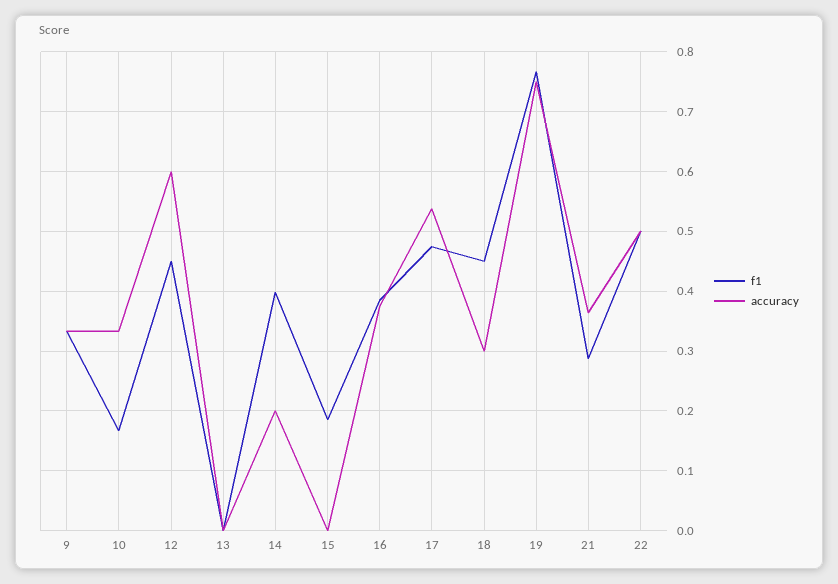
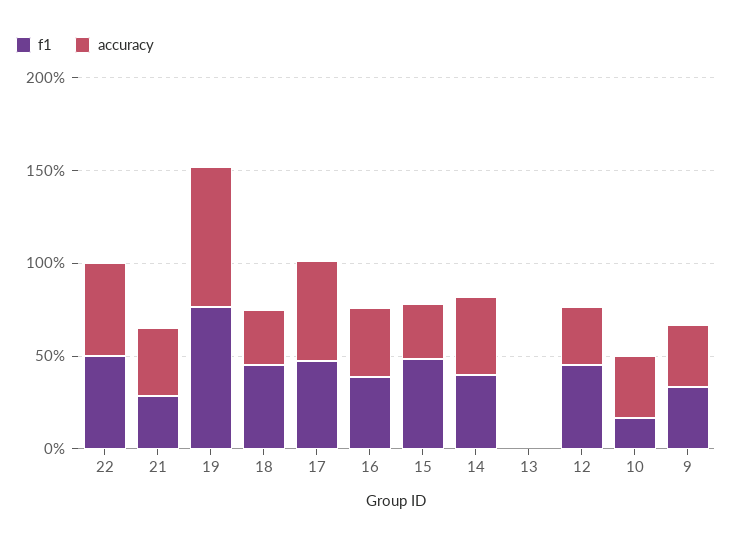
  {
    "f1": {
      "9": 0.34,
      "10": 0.16,
      "12": 0.46,
      "13": 0,
      "14": 0.4,
-     "15": 0.18,
+     "15": 0.5,
      "16": 0.38,
      "17": 0.48,
      "18": 0.46,
      "19": 0.76,
      "21": 0.28,
      "22": 0.5
    },
    "accuracy": {
      "9": 0.34,
      "10": 0.34,
-     "12": 0.6,
+     "12": 0.3,
      "13": 0,
-     "14": 0.2,
+     "14": 0.4,
-     "15": 0,
+     "15": 0.3,
      "16": 0.38,
      "17": 0.54,
      "18": 0.3,
      "19": 0.76,
      "21": 0.36,
      "22": 0.5
    }
  }

